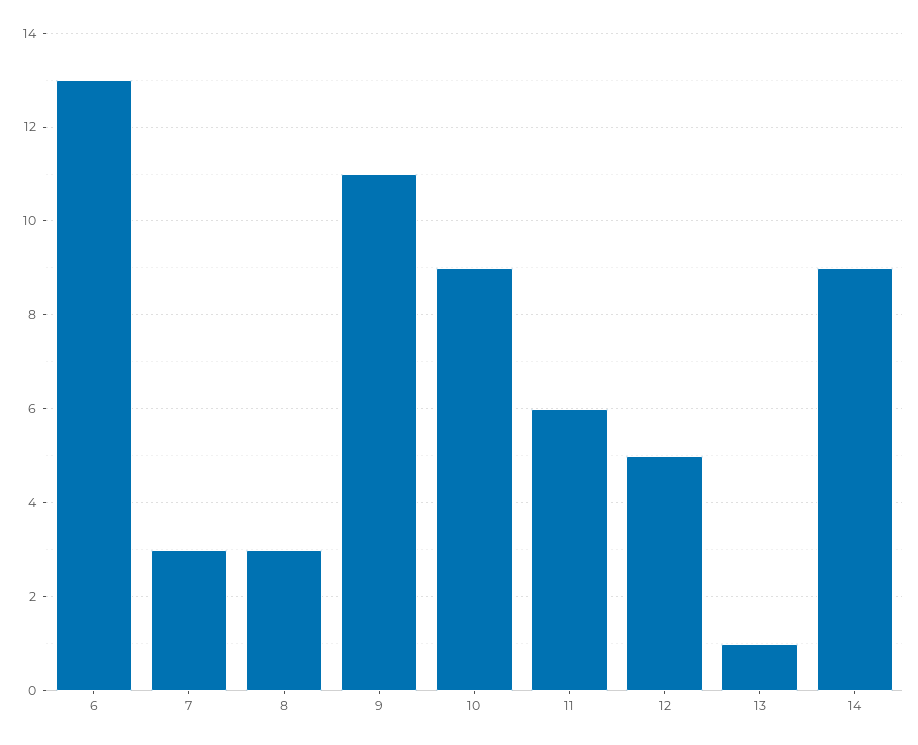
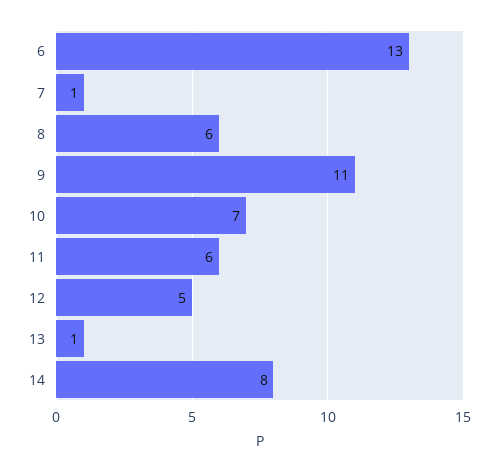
  {
    "6": 13,
-   "7": 3,
+   "7": 1,
-   "8": 3,
+   "8": 6,
    "9": 11,
-   "10": 9,
+   "10": 7,
    "11": 6,
    "12": 5,
    "13": 1,
-   "14": 9
+   "14": 8
  }

